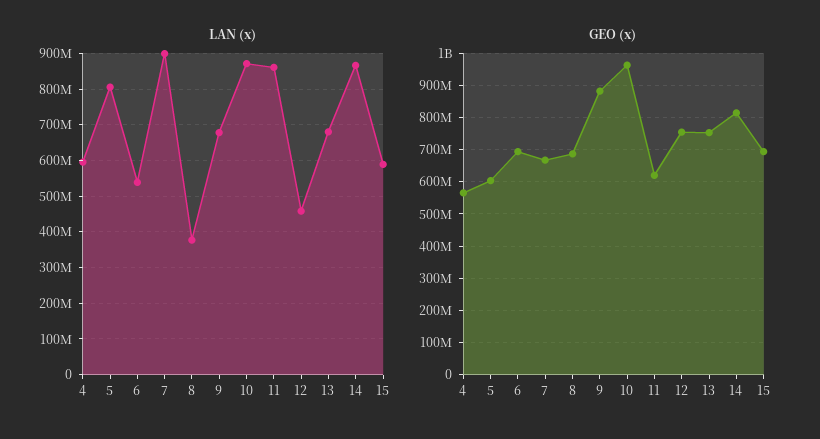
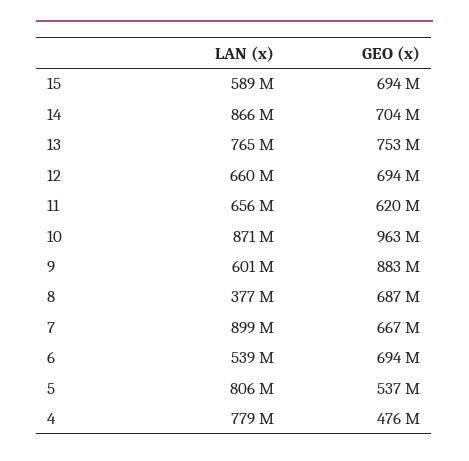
  {
    "LAN (x)": {
-     "4": 600000000,
+     "4": 779000000,
      "5": 806000000,
      "6": 539000000,
      "7": 899000000,
      "8": 377000000,
-     "9": 680000000,
+     "9": 601000000,
      "10": 871000000,
-     "11": 860000000,
+     "11": 656000000,
-     "12": 460000000,
+     "12": 660000000,
-     "13": 680000000,
+     "13": 765000000,
      "14": 866000000,
      "15": 589000000
    },
    "GEO (x)": {
-     "4": 560000000,
+     "4": 476000000,
-     "5": 600000000,
+     "5": 537000000,
      "6": 694000000,
      "7": 667000000,
      "8": 687000000,
      "9": 883000000,
      "10": 963000000,
      "11": 620000000,
-     "12": 760000000,
+     "12": 694000000,
      "13": 753000000,
-     "14": 820000000,
+     "14": 704000000,
      "15": 694000000
    }
  }

